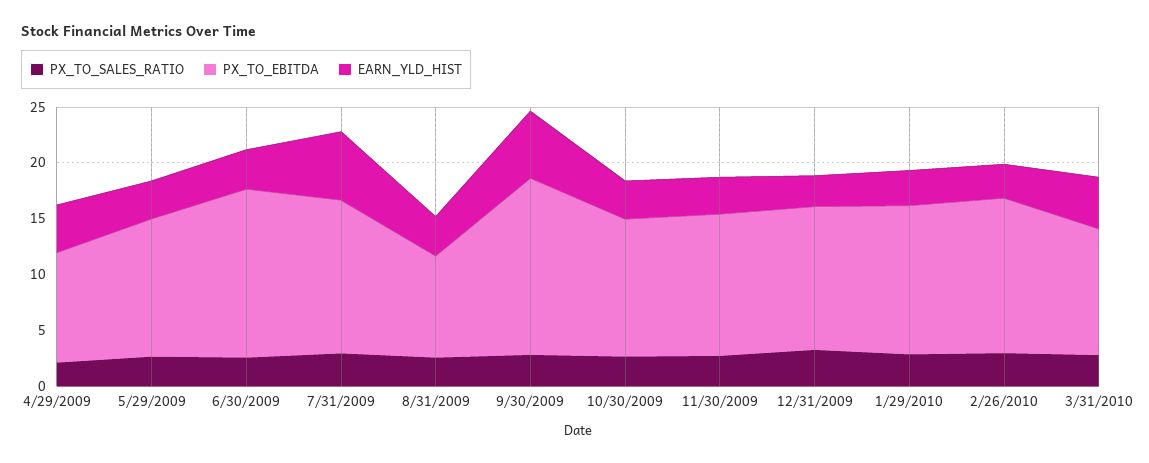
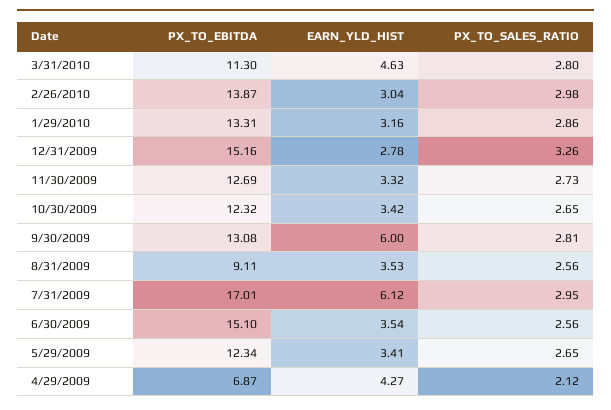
  {
    "PX_TO_SALES_RATIO": {
      "4/29/2009": 2.12,
      "5/29/2009": 2.65,
      "6/30/2009": 2.56,
      "7/31/2009": 2.95,
      "8/31/2009": 2.56,
      "9/30/2009": 2.81,
      "10/30/2009": 2.65,
      "11/30/2009": 2.73,
      "12/31/2009": 3.26,
      "1/29/2010": 2.86,
      "2/26/2010": 2.98,
      "3/31/2010": 2.8
    },
    "PX_TO_EBITDA": {
-     "4/29/2009": 10,
+     "4/29/2009": 6.87,
      "5/29/2009": 12.34,
      "6/30/2009": 15.1,
-     "7/31/2009": 14,
+     "7/31/2009": 17.01,
      "8/31/2009": 9.11,
-     "9/30/2009": 16,
+     "9/30/2009": 13.08,
      "10/30/2009": 12.32,
      "11/30/2009": 12.69,
-     "12/31/2009": 13,
+     "12/31/2009": 15.16,
      "1/29/2010": 13.31,
      "2/26/2010": 13.87,
      "3/31/2010": 11.3
    },
    "EARN_YLD_HIST": {
      "4/29/2009": 4.27,
      "5/29/2009": 3.41,
      "6/30/2009": 3.54,
      "7/31/2009": 6.12,
      "8/31/2009": 3.53,
      "9/30/2009": 6,
      "10/30/2009": 3.42,
      "11/30/2009": 3.32,
      "12/31/2009": 2.78,
      "1/29/2010": 3.16,
      "2/26/2010": 3.04,
      "3/31/2010": 4.63
    }
  }

